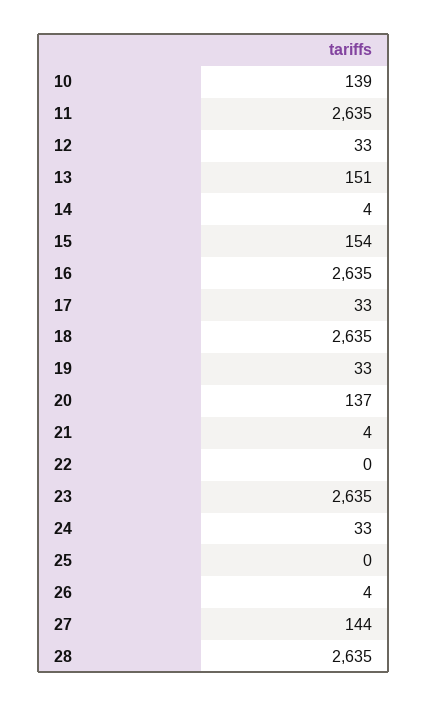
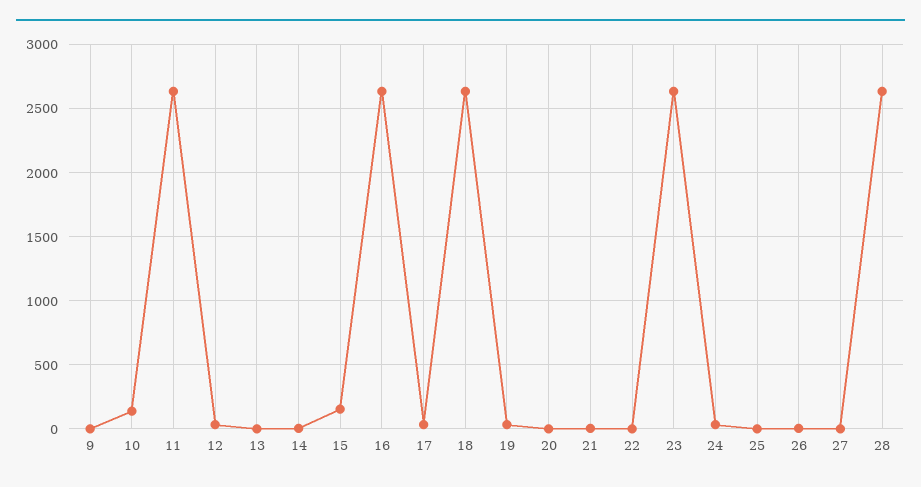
  {
    "10": 139,
    "11": 2635,
    "12": 33,
-   "13": 151,
+   "13": 0,
    "14": 4,
    "15": 154,
    "16": 2635,
    "17": 33,
    "18": 2635,
    "19": 33,
-   "20": 137,
+   "20": 0,
    "21": 4,
    "22": 0,
    "23": 2635,
    "24": 33,
    "25": 0,
    "26": 4,
-   "27": 144,
+   "27": 0,
-   "28": 2635
+   "28": 2635,
+   "9": 0
  }

